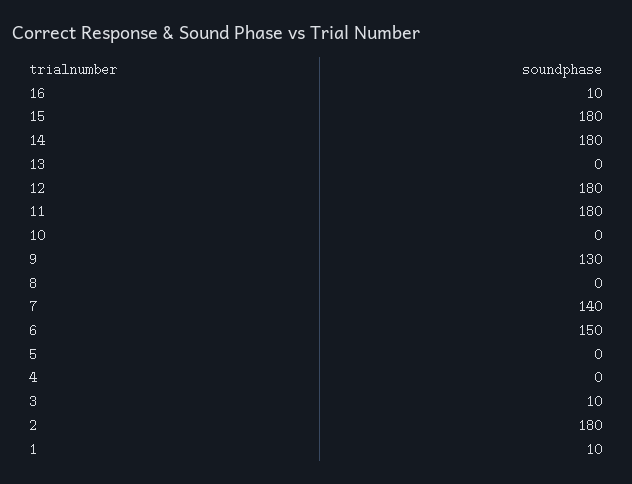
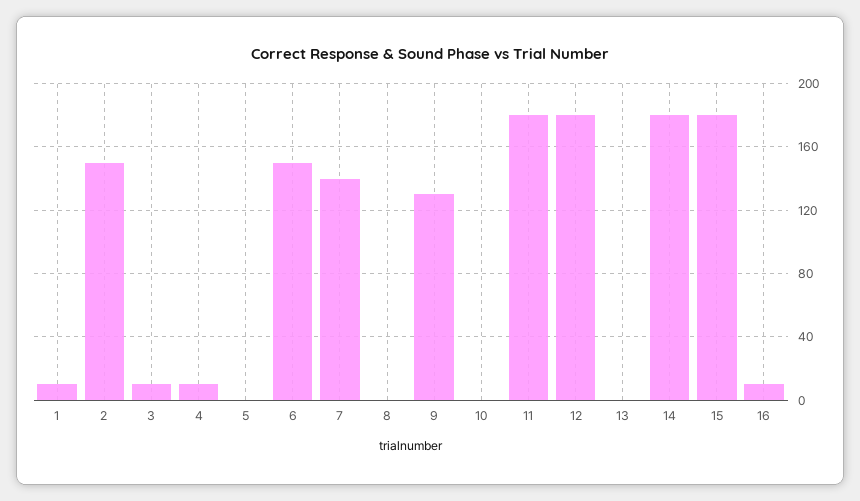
  {
    "16": 10,
    "15": 180,
    "14": 180,
    "13": 0,
    "12": 180,
    "11": 180,
    "10": 0,
    "9": 130,
    "8": 0,
    "7": 140,
    "6": 150,
    "5": 0,
-   "4": 0,
+   "4": 10,
    "3": 10,
-   "2": 180,
+   "2": 150,
    "1": 10
  }

